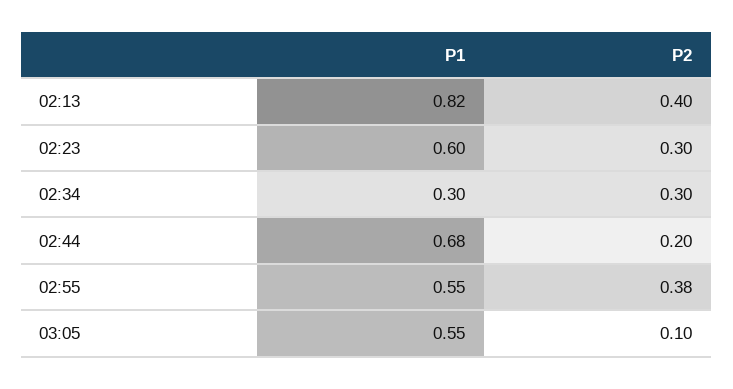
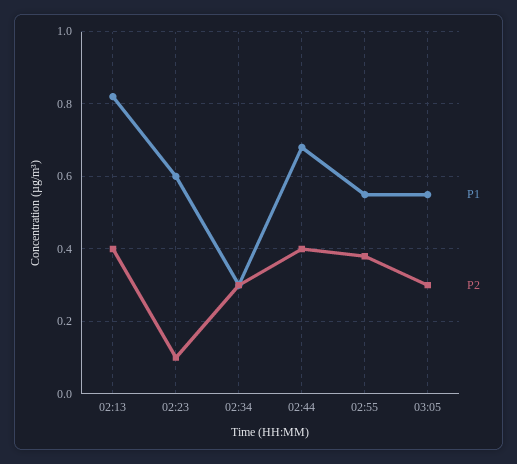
  {
    "P1": {
      "02:13": 0.82,
      "02:23": 0.6,
      "02:34": 0.3,
      "02:44": 0.68,
      "02:55": 0.55,
      "03:05": 0.55
    },
    "P2": {
      "02:13": 0.4,
-     "02:23": 0.3,
+     "02:23": 0.1,
      "02:34": 0.3,
-     "02:44": 0.2,
+     "02:44": 0.4,
      "02:55": 0.38,
-     "03:05": 0.1
+     "03:05": 0.3
    }
  }

